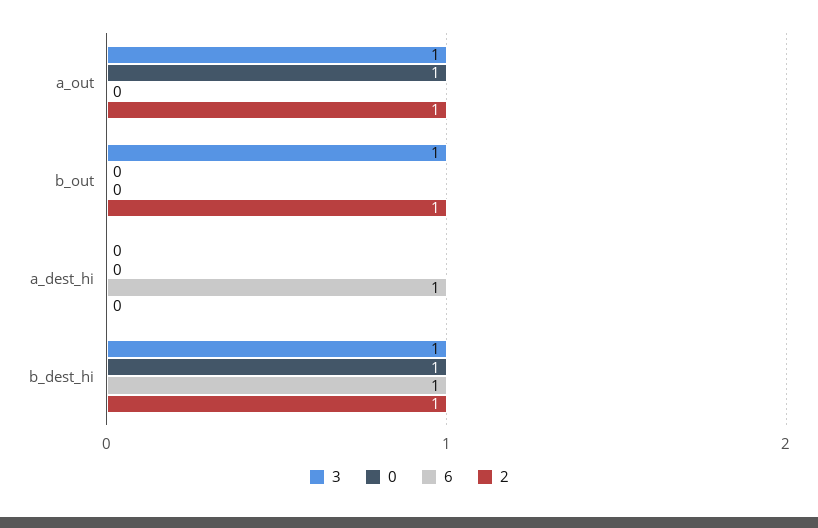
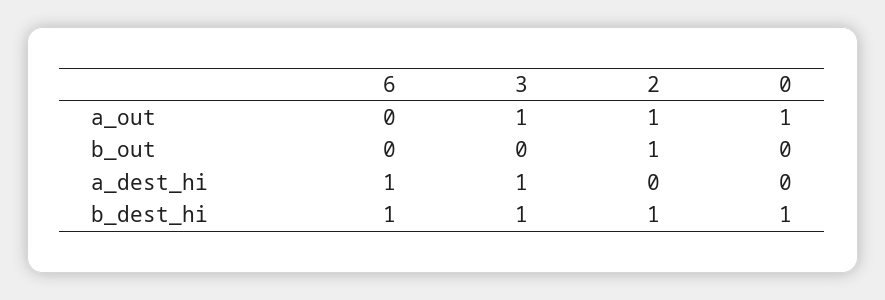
  {
    "3": {
      "a_out": 1,
-     "b_out": 1,
+     "b_out": 0,
-     "a_dest_hi": 0,
+     "a_dest_hi": 1,
      "b_dest_hi": 1
    },
    "0": {
      "a_out": 1,
      "b_out": 0,
      "a_dest_hi": 0,
      "b_dest_hi": 1
    },
    "6": {
      "a_out": 0,
      "b_out": 0,
      "a_dest_hi": 1,
      "b_dest_hi": 1
    },
    "2": {
      "a_out": 1,
      "b_out": 1,
      "a_dest_hi": 0,
      "b_dest_hi": 1
    }
  }

